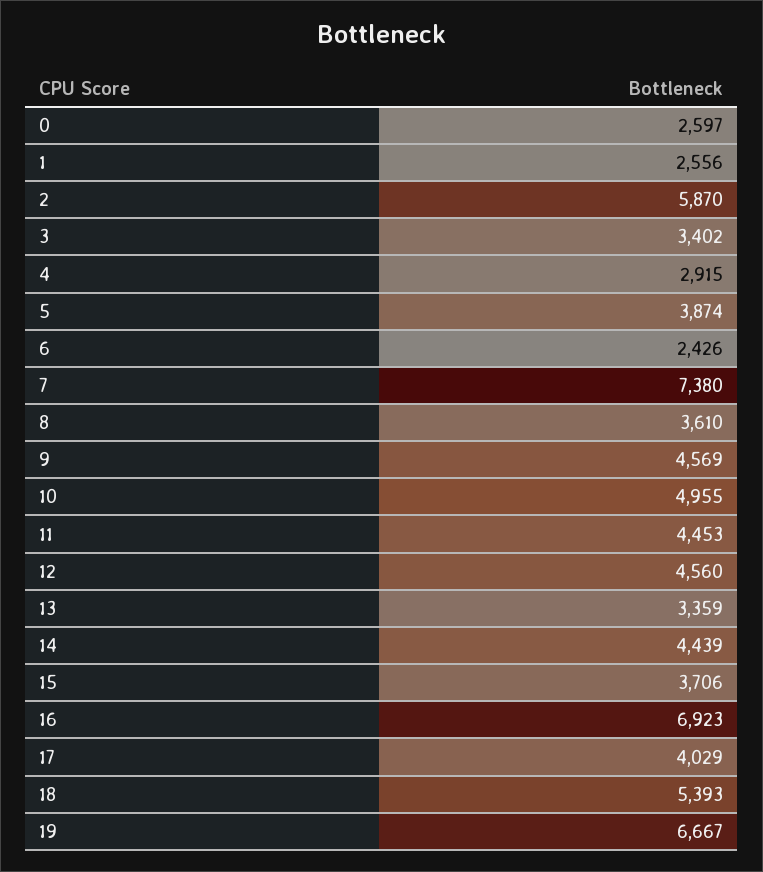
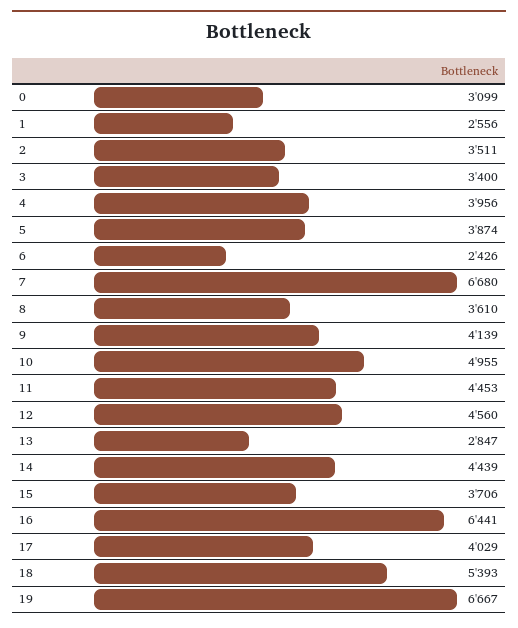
  {
-   "0": 2597,
+   "0": 3099,
    "1": 2556,
-   "2": 5870,
+   "2": 3511,
-   "3": 3402,
+   "3": 3400,
-   "4": 2915,
+   "4": 3956,
    "5": 3874,
    "6": 2426,
-   "7": 7380,
+   "7": 6680,
    "8": 3610,
-   "9": 4569,
+   "9": 4139,
    "10": 4955,
    "11": 4453,
    "12": 4560,
-   "13": 3359,
+   "13": 2847,
    "14": 4439,
    "15": 3706,
-   "16": 6923,
+   "16": 6441,
    "17": 4029,
    "18": 5393,
    "19": 6667
  }

